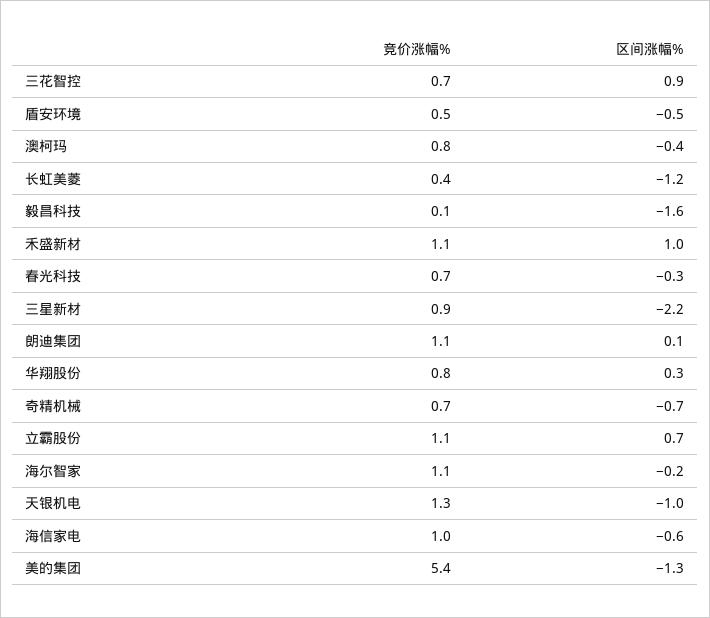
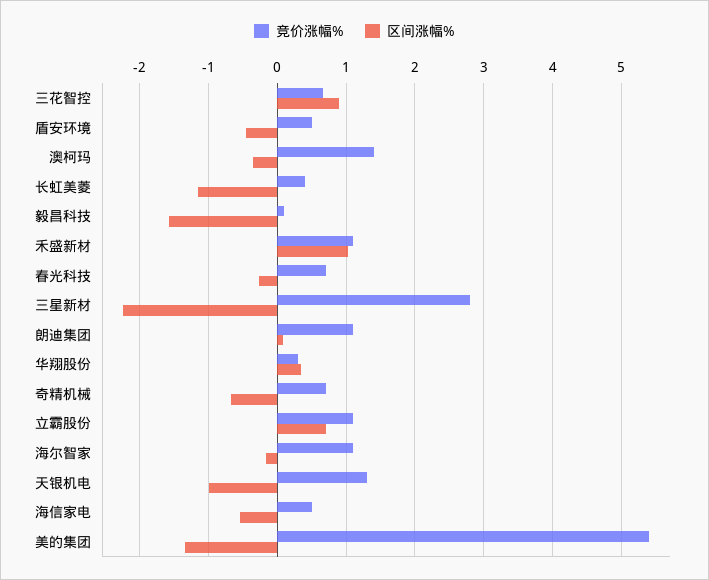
  {
    "竞价涨幅%": {
      "三花智控": 0.7,
      "盾安环境": 0.5,
-     "澳柯玛": 0.8,
+     "澳柯玛": 1.4,
      "长虹美菱": 0.4,
      "毅昌科技": 0.1,
      "禾盛新材": 1.1,
      "春光科技": 0.7,
-     "三星新材": 0.9,
+     "三星新材": 2.8,
      "朗迪集团": 1.1,
-     "华翔股份": 0.8,
+     "华翔股份": 0.3,
      "奇精机械": 0.7,
      "立霸股份": 1.1,
      "海尔智家": 1.1,
      "天银机电": 1.3,
-     "海信家电": 1,
+     "海信家电": 0.5,
      "美的集团": 5.4
    },
    "区间涨幅%": {
      "三花智控": 0.9,
      "盾安环境": -0.5,
      "澳柯玛": -0.4,
      "长虹美菱": -1.2,
      "毅昌科技": -1.6,
      "禾盛新材": 1,
      "春光科技": -0.3,
      "三星新材": -2.2,
      "朗迪集团": 0.1,
      "华翔股份": 0.3,
      "奇精机械": -0.7,
      "立霸股份": 0.7,
      "海尔智家": -0.2,
      "天银机电": -1,
      "海信家电": -0.6,
      "美的集团": -1.3
    }
  }

